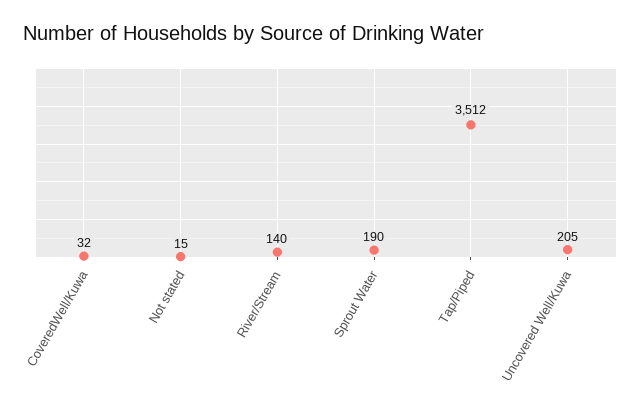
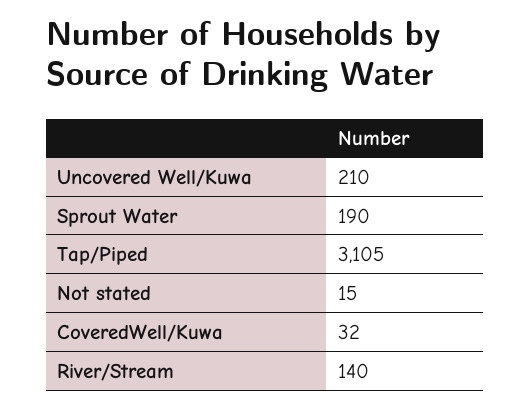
  {
    "CoveredWell/Kuwa": 32,
    "Not stated": 15,
    "River/Stream": 140,
    "Sprout Water": 190,
-   "Tap/Piped": 3512,
+   "Tap/Piped": 3105,
-   "Uncovered Well/Kuwa": 205
+   "Uncovered Well/Kuwa": 210
  }

